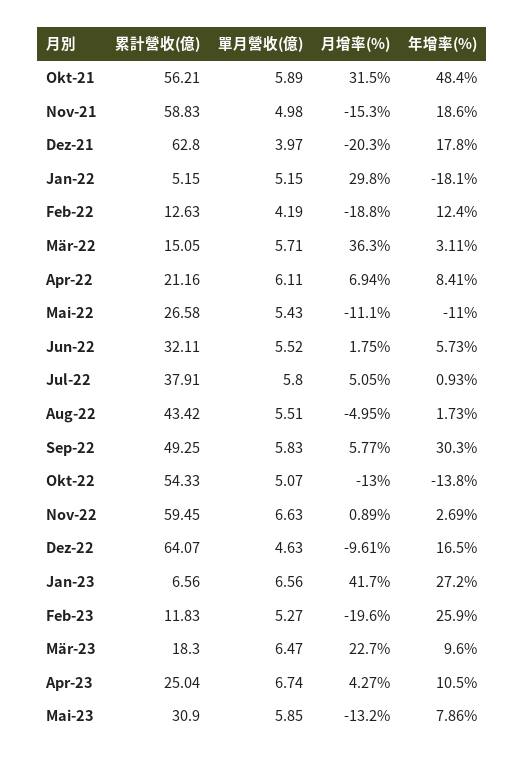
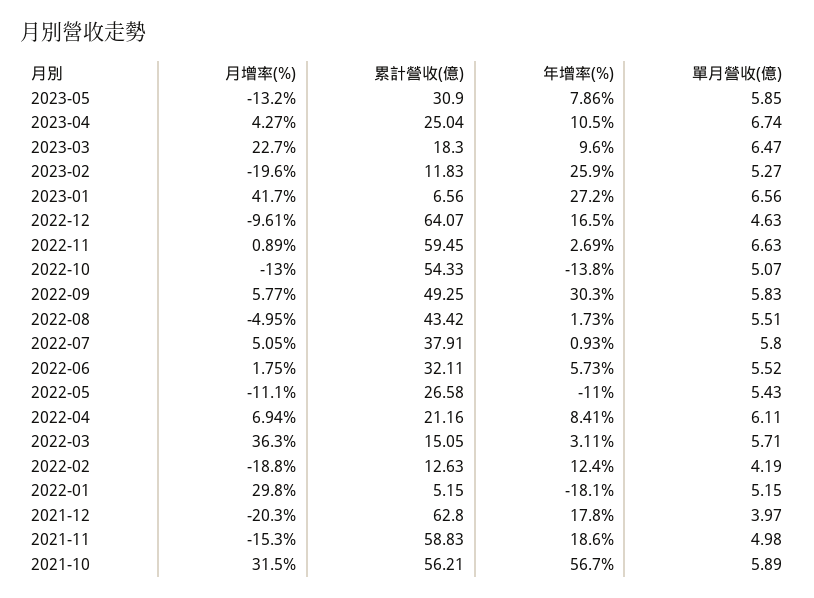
  {
    "累計營收(億)": {
      "Okt-21": 56.21,
      "Nov-21": 58.83,
      "Dez-21": 62.8,
      "Jan-22": 5.15,
      "Feb-22": 12.63,
      "Mär-22": 15.05,
      "Apr-22": 21.16,
      "Mai-22": 26.58,
      "Jun-22": 32.11,
      "Jul-22": 37.91,
      "Aug-22": 43.42,
      "Sep-22": 49.25,
      "Okt-22": 54.33,
      "Nov-22": 59.45,
      "Dez-22": 64.07,
      "Jan-23": 6.56,
      "Feb-23": 11.83,
      "Mär-23": 18.3,
      "Apr-23": 25.04,
      "Mai-23": 30.9
    },
    "單月營收(億)": {
      "Okt-21": 5.89,
      "Nov-21": 4.98,
      "Dez-21": 3.97,
      "Jan-22": 5.15,
      "Feb-22": 4.19,
      "Mär-22": 5.71,
      "Apr-22": 6.11,
      "Mai-22": 5.43,
      "Jun-22": 5.52,
      "Jul-22": 5.8,
      "Aug-22": 5.51,
      "Sep-22": 5.83,
      "Okt-22": 5.07,
      "Nov-22": 6.63,
      "Dez-22": 4.63,
      "Jan-23": 6.56,
      "Feb-23": 5.27,
      "Mär-23": 6.47,
      "Apr-23": 6.74,
      "Mai-23": 5.85
    },
    "月增率(%)": {
      "Okt-21": 31.5,
      "Nov-21": -15.3,
      "Dez-21": -20.3,
      "Jan-22": 29.8,
      "Feb-22": -18.8,
      "Mär-22": 36.3,
      "Apr-22": 6.94,
      "Mai-22": -11.1,
      "Jun-22": 1.75,
      "Jul-22": 5.05,
      "Aug-22": -4.95,
      "Sep-22": 5.77,
      "Okt-22": -13,
      "Nov-22": 0.89,
      "Dez-22": -9.61,
      "Jan-23": 41.7,
      "Feb-23": -19.6,
      "Mär-23": 22.7,
      "Apr-23": 4.27,
      "Mai-23": -13.2
    },
    "年增率(%)": {
-     "Okt-21": 48.4,
+     "Okt-21": 56.7,
      "Nov-21": 18.6,
      "Dez-21": 17.8,
      "Jan-22": -18.1,
      "Feb-22": 12.4,
      "Mär-22": 3.11,
      "Apr-22": 8.41,
      "Mai-22": -11,
      "Jun-22": 5.73,
      "Jul-22": 0.93,
      "Aug-22": 1.73,
      "Sep-22": 30.3,
      "Okt-22": -13.8,
      "Nov-22": 2.69,
      "Dez-22": 16.5,
      "Jan-23": 27.2,
      "Feb-23": 25.9,
      "Mär-23": 9.6,
      "Apr-23": 10.5,
      "Mai-23": 7.86
    }
  }

